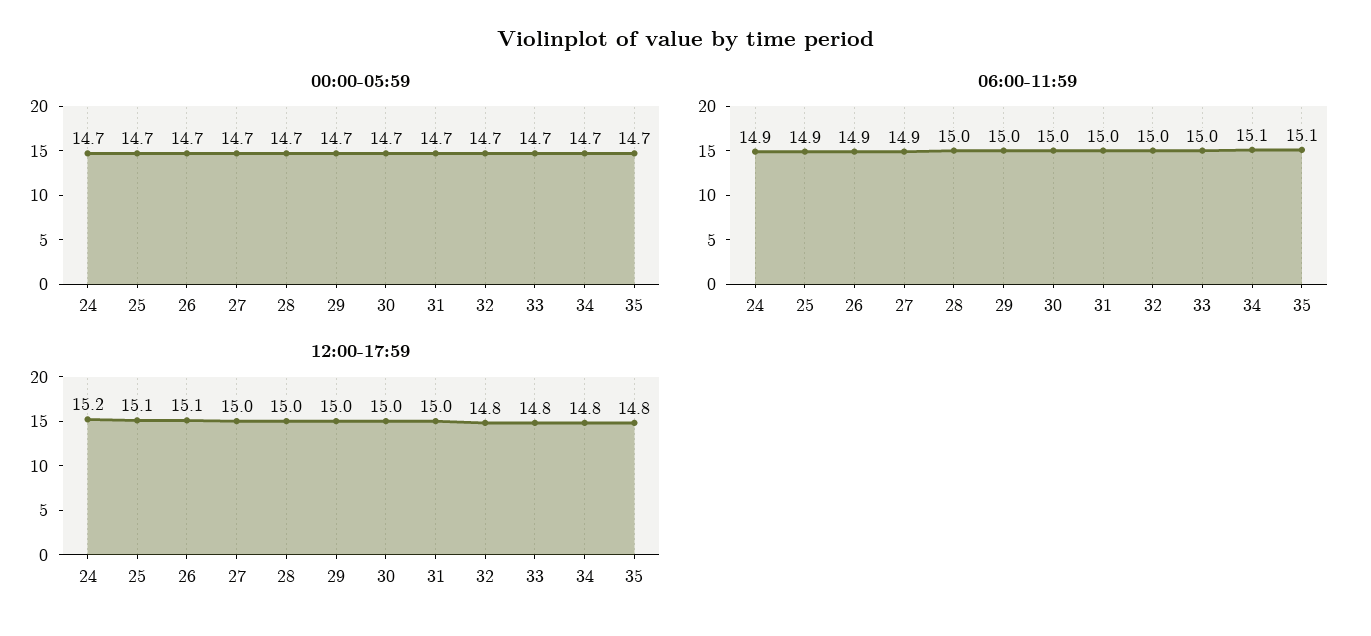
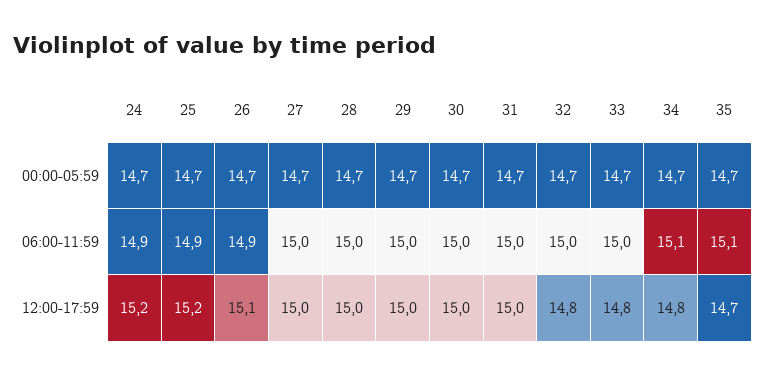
  {
    "00:00-05:59": {
      "24": 14.7,
      "25": 14.7,
      "26": 14.7,
      "27": 14.7,
      "28": 14.7,
      "29": 14.7,
      "30": 14.7,
      "31": 14.7,
      "32": 14.7,
      "33": 14.7,
      "34": 14.7,
      "35": 14.7
    },
    "06:00-11:59": {
      "24": 14.9,
      "25": 14.9,
      "26": 14.9,
-     "27": 14.9,
+     "27": 15,
      "28": 15,
      "29": 15,
      "30": 15,
      "31": 15,
      "32": 15,
      "33": 15,
      "34": 15.1,
      "35": 15.1
    },
    "12:00-17:59": {
      "24": 15.2,
-     "25": 15.1,
+     "25": 15.2,
      "26": 15.1,
      "27": 15,
      "28": 15,
      "29": 15,
      "30": 15,
      "31": 15,
      "32": 14.8,
      "33": 14.8,
      "34": 14.8,
-     "35": 14.8
+     "35": 14.7
    }
  }

